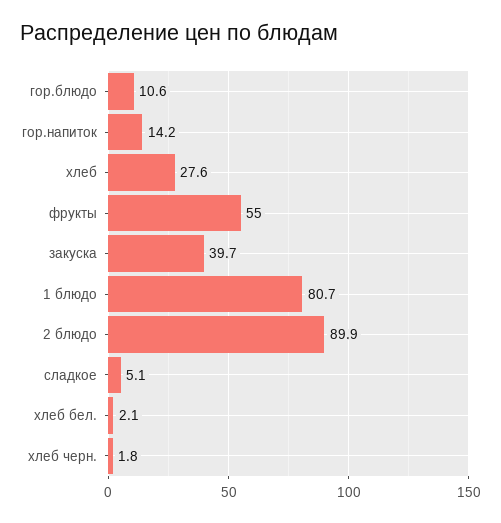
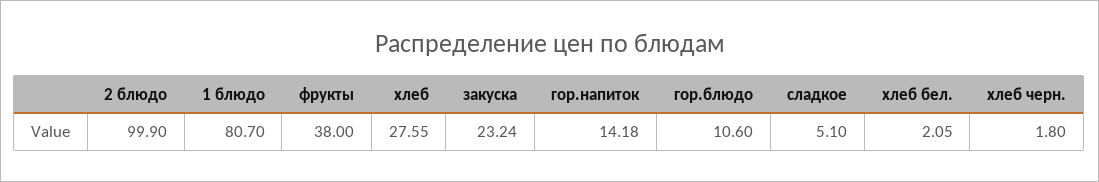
  {
    "гор.блюдо": 10.6,
    "гор.напиток": 14.18,
    "хлеб": 27.55,
-   "фрукты": 55,
+   "фрукты": 38,
-   "закуска": 39.7,
+   "закуска": 23.24,
    "1 блюдо": 80.7,
-   "2 блюдо": 89.9,
+   "2 блюдо": 99.9,
    "сладкое": 5.1,
    "хлеб бел.": 2.05,
    "хлеб черн.": 1.8
  }

